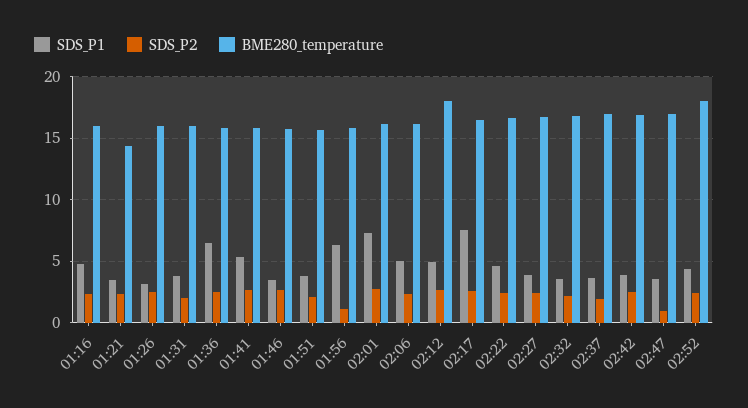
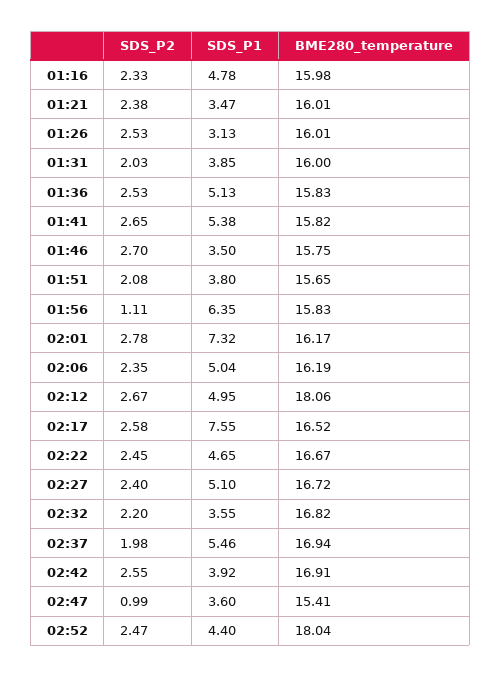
  {
    "SDS_P1": {
      "01:16": 4.78,
      "01:21": 3.47,
      "01:26": 3.13,
      "01:31": 3.85,
-     "01:36": 6.5,
+     "01:36": 5.13,
      "01:41": 5.38,
      "01:46": 3.5,
      "01:51": 3.8,
      "01:56": 6.35,
      "02:01": 7.32,
      "02:06": 5.04,
      "02:12": 4.95,
      "02:17": 7.55,
      "02:22": 4.65,
-     "02:27": 4,
+     "02:27": 5.1,
      "02:32": 3.55,
-     "02:37": 3.5,
+     "02:37": 5.46,
      "02:42": 3.92,
      "02:47": 3.6,
      "02:52": 4.4
    },
    "SDS_P2": {
      "01:16": 2.33,
      "01:21": 2.38,
      "01:26": 2.53,
      "01:31": 2.03,
      "01:36": 2.53,
      "01:41": 2.65,
      "01:46": 2.7,
      "01:51": 2.08,
      "01:56": 1.11,
      "02:01": 2.78,
      "02:06": 2.35,
      "02:12": 2.67,
      "02:17": 2.58,
      "02:22": 2.45,
      "02:27": 2.4,
      "02:32": 2.2,
      "02:37": 1.98,
      "02:42": 2.55,
      "02:47": 0.99,
      "02:52": 2.47
    },
    "BME280_temperature": {
      "01:16": 15.98,
-     "01:21": 14.5,
+     "01:21": 16.01,
      "01:26": 16.01,
      "01:31": 16,
      "01:36": 15.83,
      "01:41": 15.82,
      "01:46": 15.75,
      "01:51": 15.65,
      "01:56": 15.83,
      "02:01": 16.17,
      "02:06": 16.19,
      "02:12": 18.06,
      "02:17": 16.52,
      "02:22": 16.67,
      "02:27": 16.72,
      "02:32": 16.82,
      "02:37": 16.94,
      "02:42": 16.91,
-     "02:47": 17,
+     "02:47": 15.41,
      "02:52": 18.04
    }
  }

